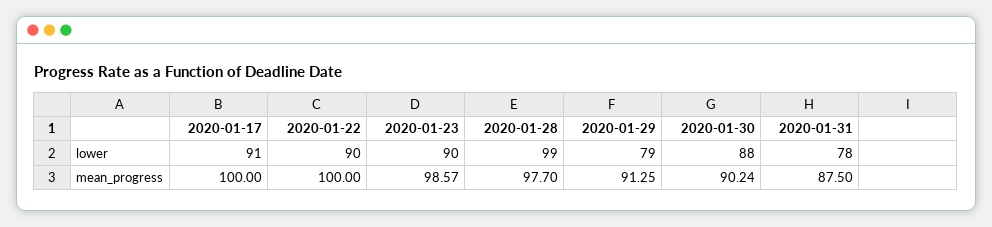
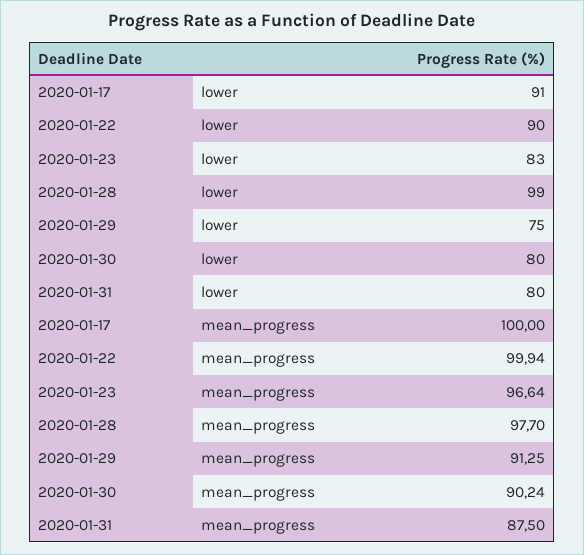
  {
    "2020-01-17": {
      "lower": 91,
      "mean_progress": 100
    },
    "2020-01-22": {
      "lower": 90,
-     "mean_progress": 100
+     "mean_progress": 99.94
    },
    "2020-01-23": {
-     "lower": 90,
+     "lower": 83,
-     "mean_progress": 98.57
+     "mean_progress": 96.64
    },
    "2020-01-28": {
      "lower": 99,
      "mean_progress": 97.7
    },
    "2020-01-29": {
-     "lower": 79,
+     "lower": 75,
      "mean_progress": 91.25
    },
    "2020-01-30": {
-     "lower": 88,
+     "lower": 80,
      "mean_progress": 90.24
    },
    "2020-01-31": {
-     "lower": 78,
+     "lower": 80,
      "mean_progress": 87.5
    }
  }

